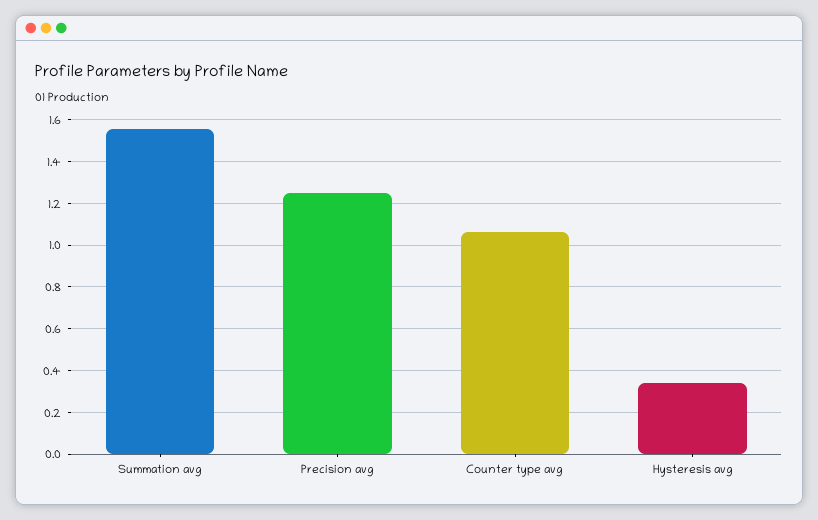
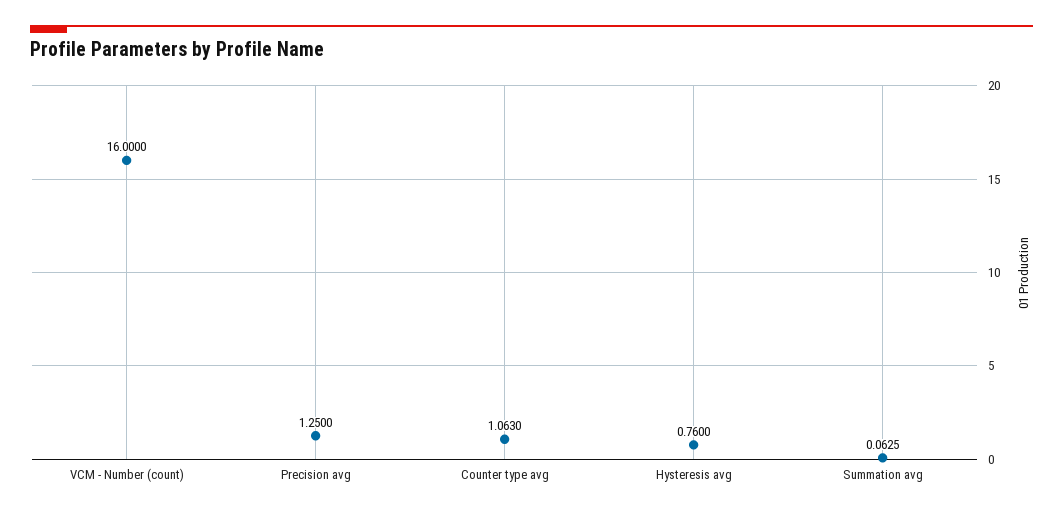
  {
-   "Summation avg": 1.55,
+   "Summation avg": 0.0625,
    "Precision avg": 1.25,
    "Counter type avg": 1.063,
-   "Hysteresis avg": 0.35
+   "Hysteresis avg": 0.76,
+   "VCM - Number (count)": 16
  }

